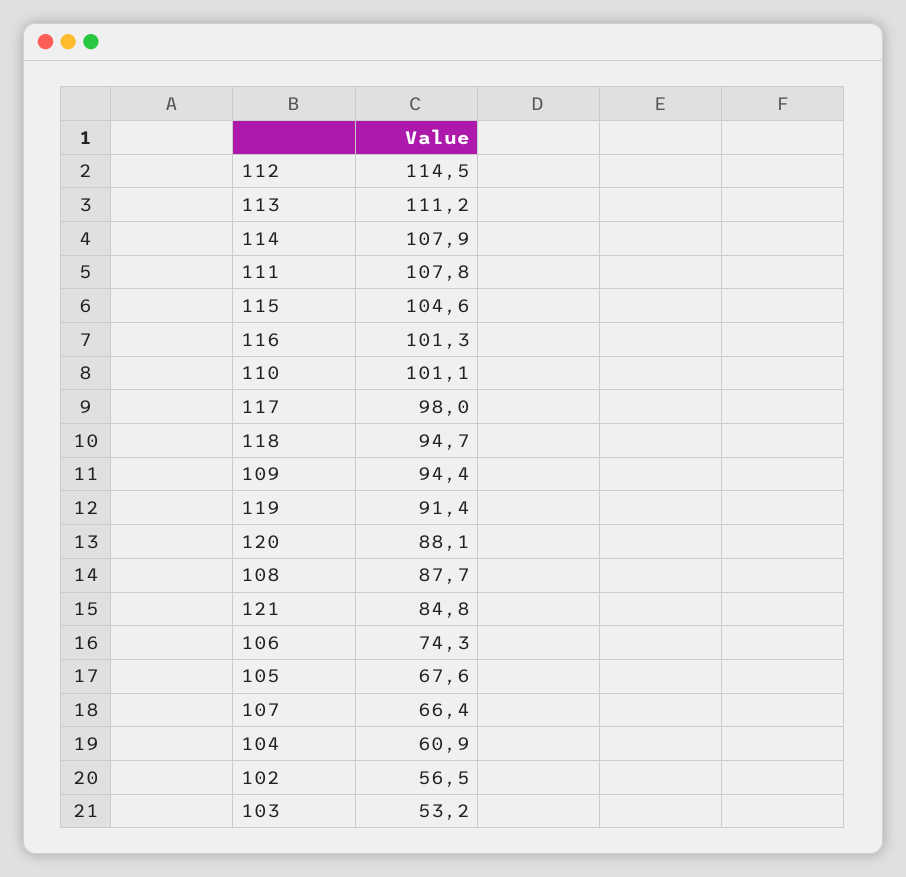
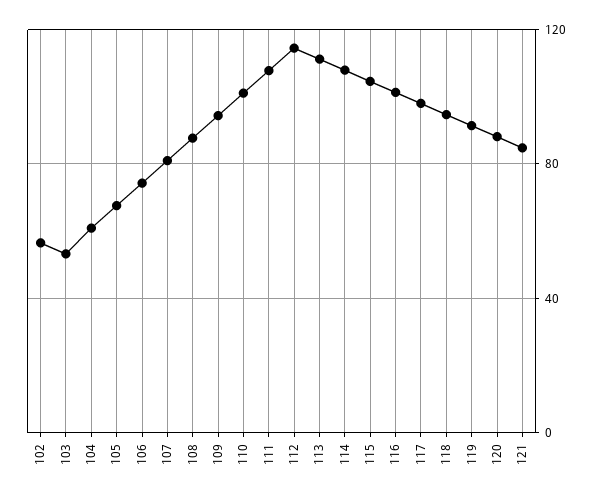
  {
    "112": 114.5,
    "113": 111.2,
    "114": 107.9,
    "111": 107.8,
    "115": 104.6,
    "116": 101.3,
    "110": 101.1,
    "117": 98,
    "118": 94.7,
    "109": 94.4,
    "119": 91.4,
    "120": 88.1,
    "108": 87.7,
    "121": 84.8,
    "106": 74.3,
    "105": 67.6,
-   "107": 66.4,
+   "107": 80,
    "104": 60.9,
    "102": 56.5,
    "103": 53.2
  }

